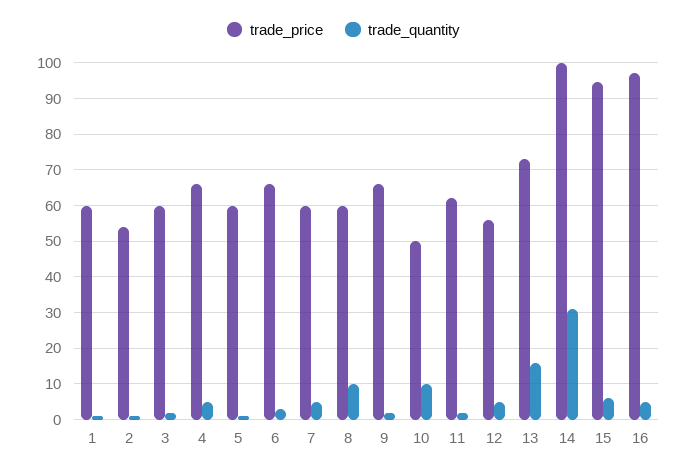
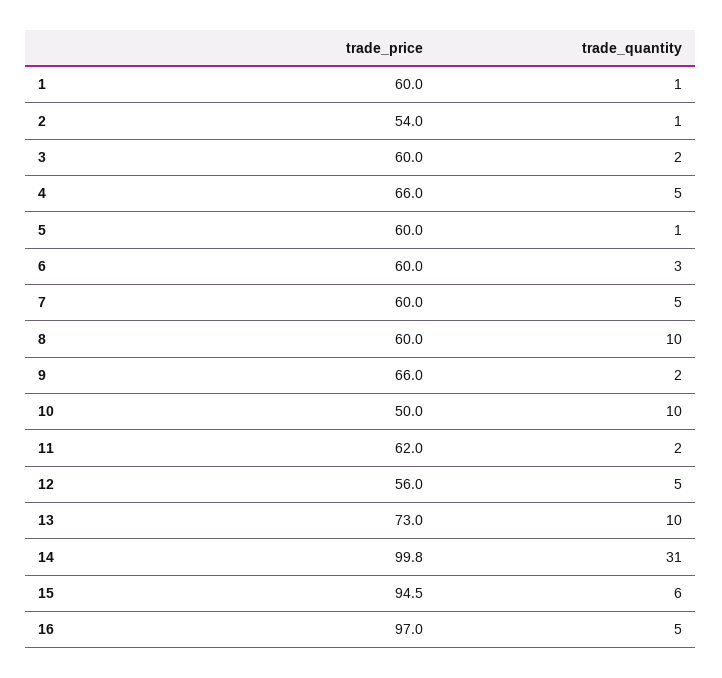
  {
    "trade_price": {
      "1": 60,
      "2": 54,
      "3": 60,
      "4": 66,
      "5": 60,
-     "6": 66,
+     "6": 60,
      "7": 60,
      "8": 60,
      "9": 66,
      "10": 50,
      "11": 62,
      "12": 56,
      "13": 73,
      "14": 99.8,
      "15": 94.5,
      "16": 97
    },
    "trade_quantity": {
      "1": 1,
      "2": 1,
      "3": 2,
      "4": 5,
      "5": 1,
      "6": 3,
      "7": 5,
      "8": 10,
      "9": 2,
      "10": 10,
      "11": 2,
      "12": 5,
-     "13": 16,
+     "13": 10,
      "14": 31,
      "15": 6,
      "16": 5
    }
  }

